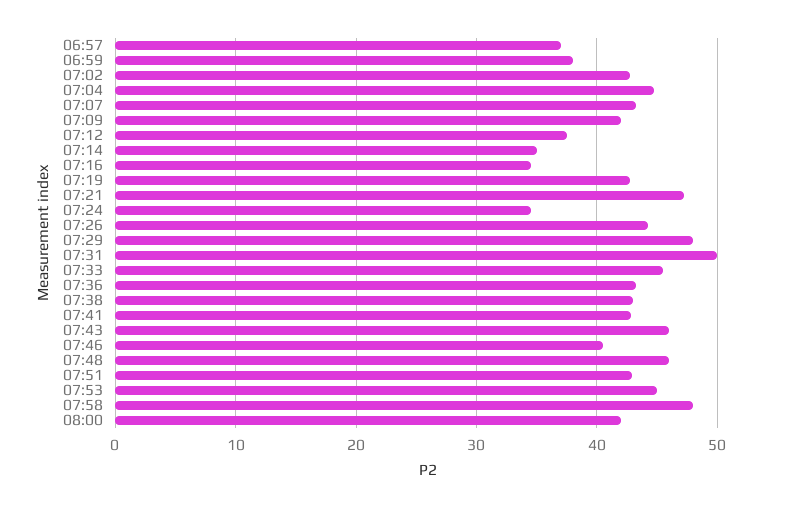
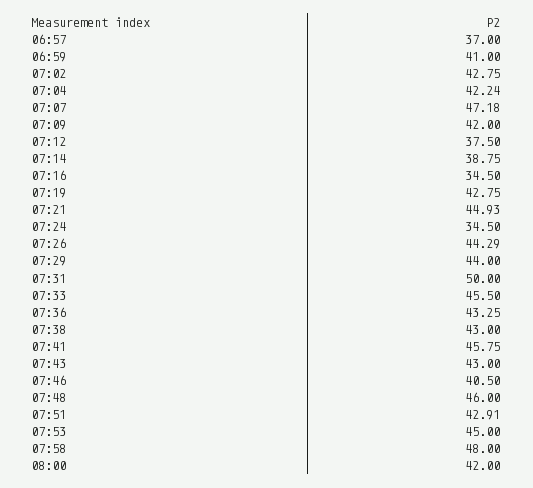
  {
    "06:57": 37,
-   "06:59": 38,
+   "06:59": 41,
    "07:02": 42.75,
-   "07:04": 45,
+   "07:04": 42.24,
-   "07:07": 43,
+   "07:07": 47.18,
    "07:09": 42,
    "07:12": 37.5,
-   "07:14": 35,
+   "07:14": 38.75,
    "07:16": 34.5,
    "07:19": 42.75,
-   "07:21": 47,
+   "07:21": 44.93,
    "07:24": 34.5,
    "07:26": 44.29,
-   "07:29": 48,
+   "07:29": 44,
    "07:31": 50,
    "07:33": 45.5,
    "07:36": 43.25,
    "07:38": 43,
-   "07:41": 43,
+   "07:41": 45.75,
-   "07:43": 46,
+   "07:43": 43,
    "07:46": 40.5,
    "07:48": 46,
    "07:51": 42.91,
    "07:53": 45,
    "07:58": 48,
    "08:00": 42
  }

